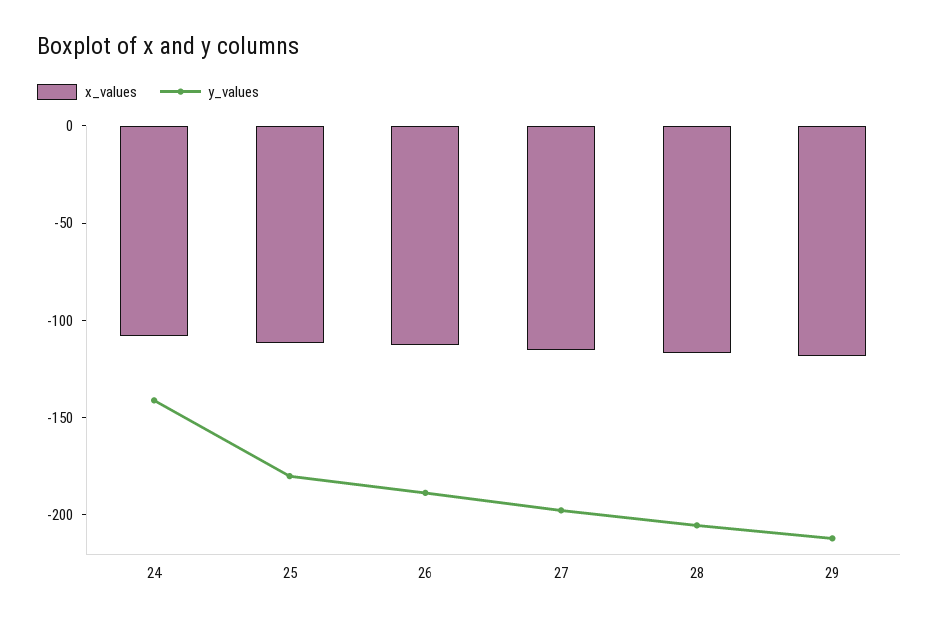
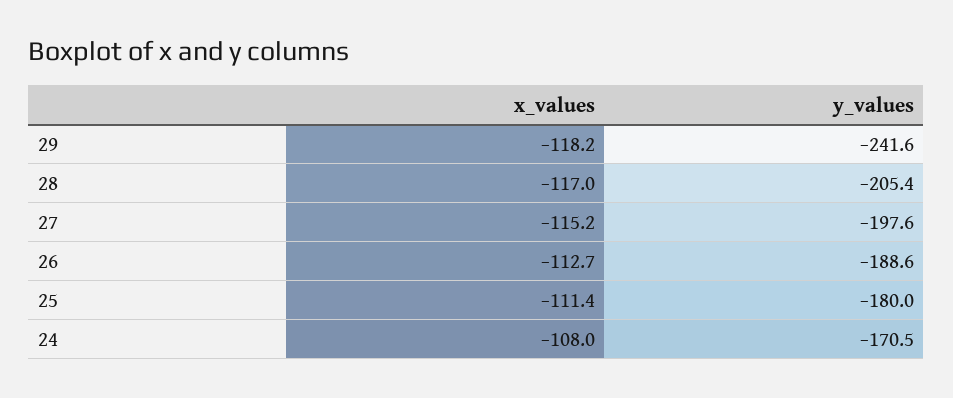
  {
    "x_values": {
      "24": -108,
      "25": -111.4,
      "26": -112.7,
      "27": -115.2,
      "28": -117,
      "29": -118.2
    },
    "y_values": {
-     "24": -140,
+     "24": -170.5,
      "25": -180,
      "26": -188.6,
      "27": -197.6,
      "28": -205.4,
-     "29": -210
+     "29": -241.6
    }
  }

